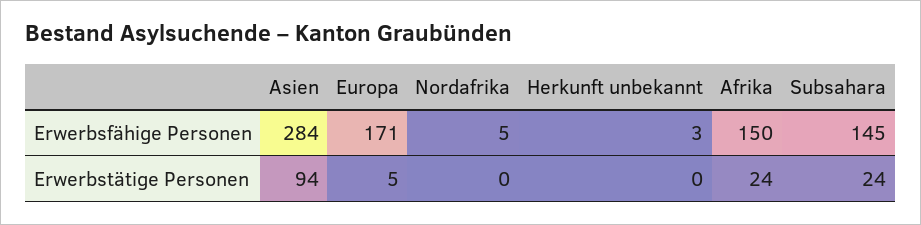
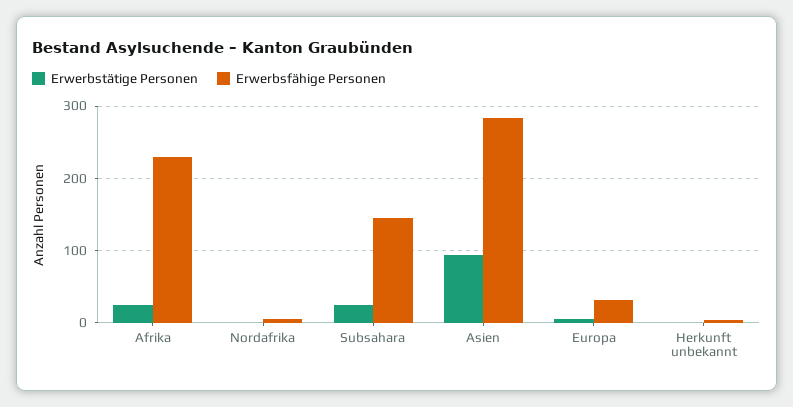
  {
    "Erwerbsfähige Personen": {
      "Asien": 284,
-     "Europa": 171,
+     "Europa": 30,
      "Nordafrika": 5,
      "Herkunft unbekannt": 3,
-     "Afrika": 150,
+     "Afrika": 230,
      "Subsahara": 145
    },
    "Erwerbstätige Personen": {
      "Asien": 94,
      "Europa": 5,
      "Nordafrika": 0,
      "Herkunft unbekannt": 0,
      "Afrika": 24,
      "Subsahara": 24
    }
  }

